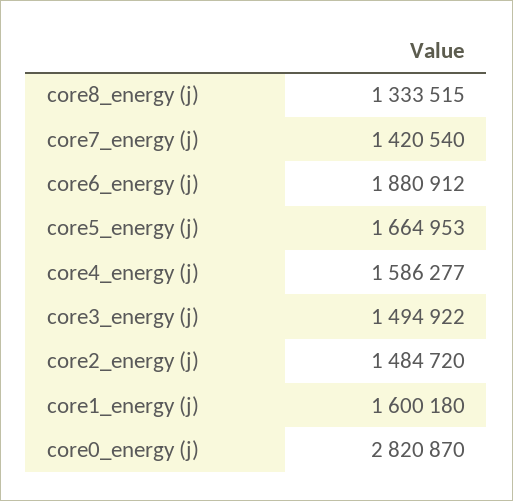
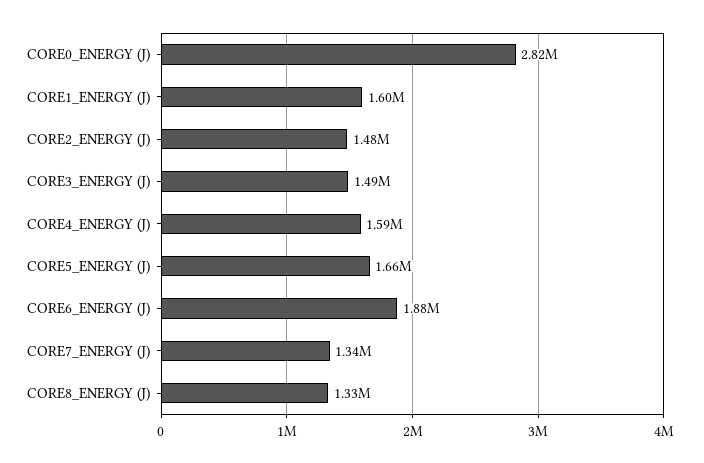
  {
    "core8_energy (j)": 1333515,
-   "core7_energy (j)": 1420540,
+   "core7_energy (j)": 1340000,
    "core6_energy (j)": 1880912,
    "core5_energy (j)": 1664953,
    "core4_energy (j)": 1586277,
    "core3_energy (j)": 1494922,
    "core2_energy (j)": 1484720,
    "core1_energy (j)": 1600180,
    "core0_energy (j)": 2820870
  }

